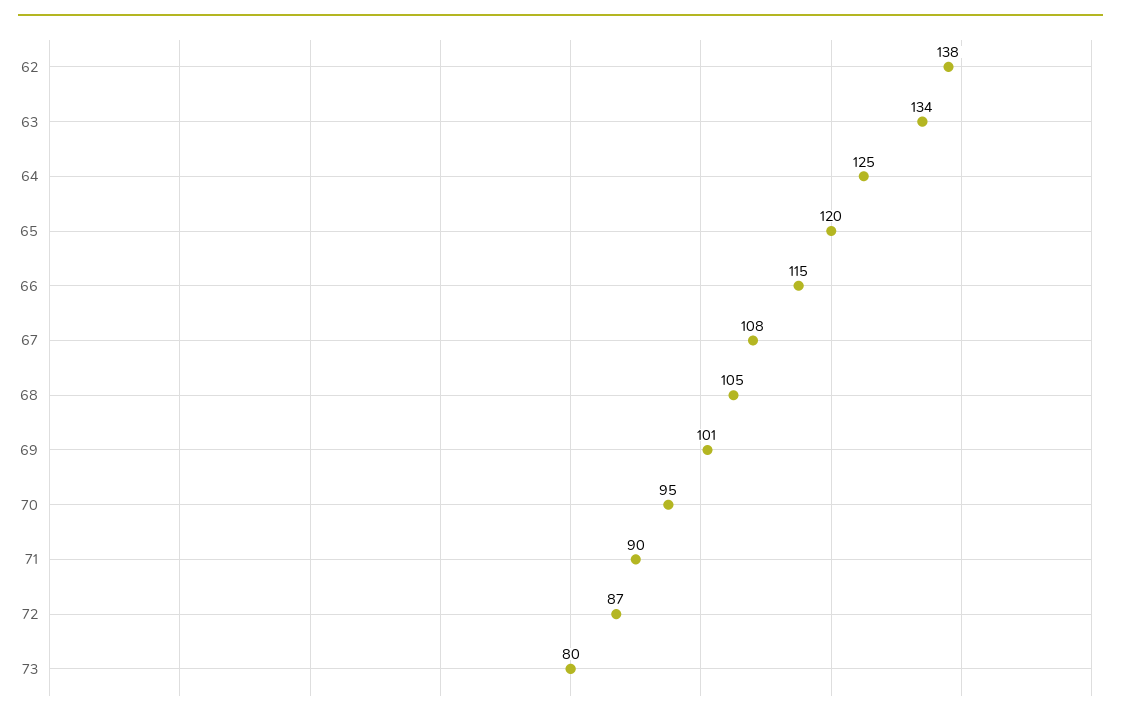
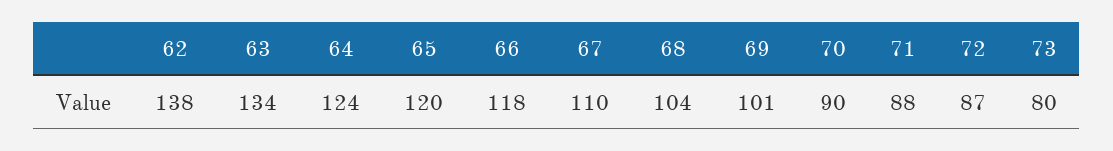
  {
    "62": 138,
    "63": 134,
-   "64": 125,
+   "64": 124,
    "65": 120,
-   "66": 115,
+   "66": 118,
-   "67": 108,
+   "67": 110,
-   "68": 105,
+   "68": 104,
    "69": 101,
-   "70": 95,
+   "70": 90,
-   "71": 90,
+   "71": 88,
    "72": 87,
    "73": 80
  }

